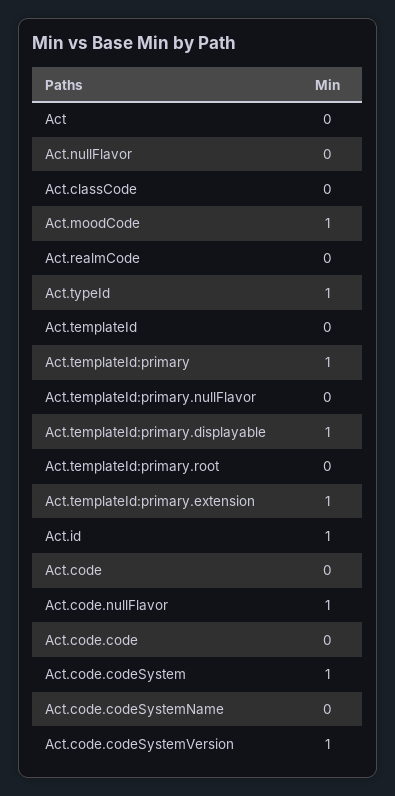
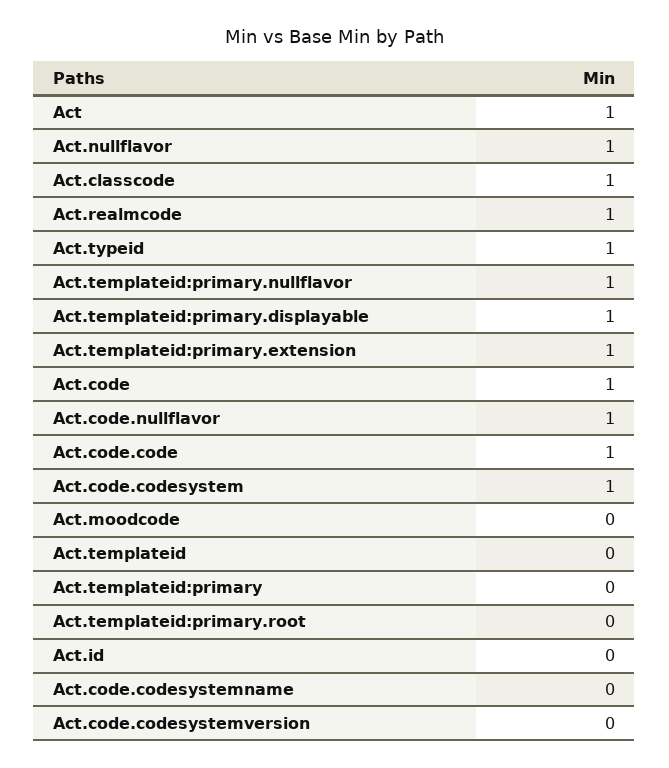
  {
-   "Act": 0,
+   "Act": 1,
-   "Act.nullFlavor": 0,
+   "Act.nullFlavor": 1,
-   "Act.classCode": 0,
+   "Act.classCode": 1,
-   "Act.moodCode": 1,
+   "Act.moodCode": 0,
-   "Act.realmCode": 0,
+   "Act.realmCode": 1,
    "Act.typeId": 1,
    "Act.templateId": 0,
-   "Act.templateId:primary": 1,
+   "Act.templateId:primary": 0,
-   "Act.templateId:primary.nullFlavor": 0,
+   "Act.templateId:primary.nullFlavor": 1,
    "Act.templateId:primary.displayable": 1,
    "Act.templateId:primary.root": 0,
    "Act.templateId:primary.extension": 1,
-   "Act.id": 1,
+   "Act.id": 0,
-   "Act.code": 0,
+   "Act.code": 1,
    "Act.code.nullFlavor": 1,
-   "Act.code.code": 0,
+   "Act.code.code": 1,
    "Act.code.codeSystem": 1,
    "Act.code.codeSystemName": 0,
-   "Act.code.codeSystemVersion": 1
+   "Act.code.codeSystemVersion": 0
  }

